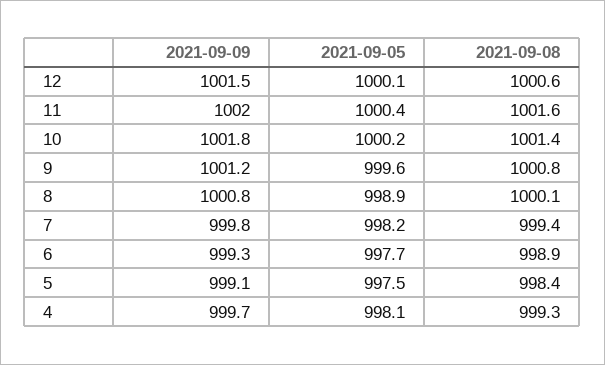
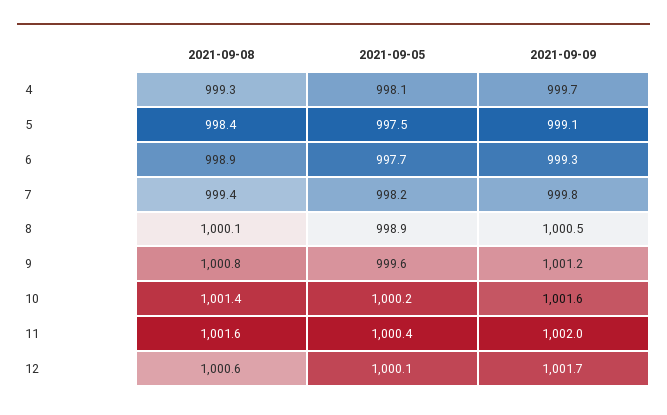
  {
    "2021-09-09": {
-     "12": 1001.5,
+     "12": 1001.7,
      "11": 1002,
-     "10": 1001.8,
+     "10": 1001.6,
      "9": 1001.2,
-     "8": 1000.8,
+     "8": 1000.5,
      "7": 999.8,
      "6": 999.3,
      "5": 999.1,
      "4": 999.7
    },
    "2021-09-05": {
      "12": 1000.1,
      "11": 1000.4,
      "10": 1000.2,
      "9": 999.6,
      "8": 998.9,
      "7": 998.2,
      "6": 997.7,
      "5": 997.5,
      "4": 998.1
    },
    "2021-09-08": {
      "12": 1000.6,
      "11": 1001.6,
      "10": 1001.4,
      "9": 1000.8,
      "8": 1000.1,
      "7": 999.4,
      "6": 998.9,
      "5": 998.4,
      "4": 999.3
    }
  }

